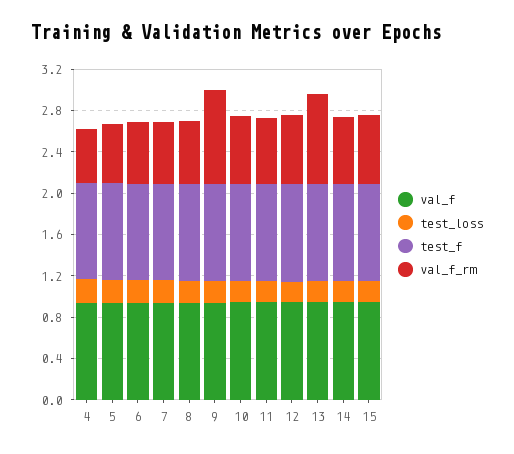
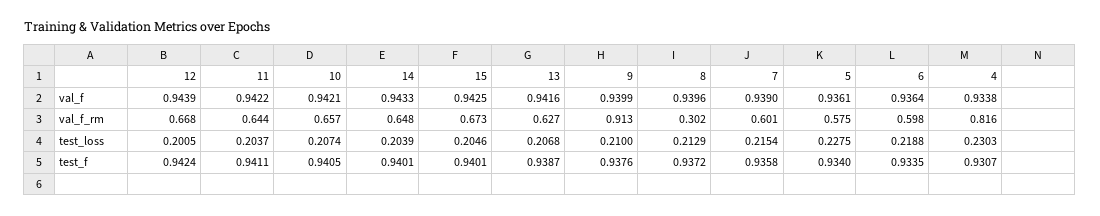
  {
    "val_f": {
      "4": 0.9338,
      "5": 0.9361,
      "6": 0.9364,
      "7": 0.939,
      "8": 0.9396,
      "9": 0.9399,
      "10": 0.9421,
      "11": 0.9422,
      "12": 0.9439,
      "13": 0.9416,
      "14": 0.9433,
      "15": 0.9425
    },
    "test_loss": {
      "4": 0.2303,
      "5": 0.2275,
      "6": 0.2188,
      "7": 0.2154,
      "8": 0.2129,
      "9": 0.21,
      "10": 0.2074,
      "11": 0.2037,
      "12": 0.2005,
      "13": 0.2068,
      "14": 0.2039,
      "15": 0.2046
    },
    "test_f": {
      "4": 0.9307,
      "5": 0.934,
      "6": 0.9335,
      "7": 0.9358,
      "8": 0.9372,
      "9": 0.9376,
      "10": 0.9405,
      "11": 0.9411,
      "12": 0.9424,
      "13": 0.9387,
      "14": 0.9401,
      "15": 0.9401
    },
    "val_f_rm": {
-     "4": 0.5,
+     "4": 0.816,
      "5": 0.575,
      "6": 0.598,
      "7": 0.601,
-     "8": 0.6,
+     "8": 0.302,
      "9": 0.913,
      "10": 0.657,
      "11": 0.644,
      "12": 0.668,
-     "13": 0.9,
+     "13": 0.627,
      "14": 0.648,
      "15": 0.673
    }
  }

